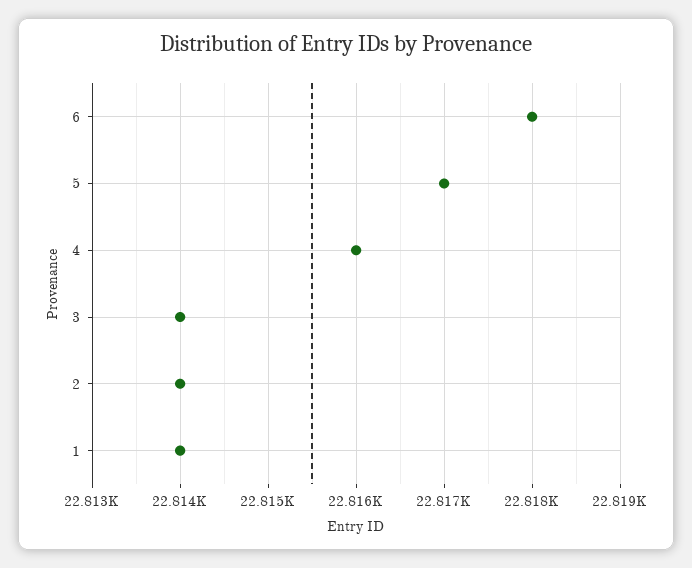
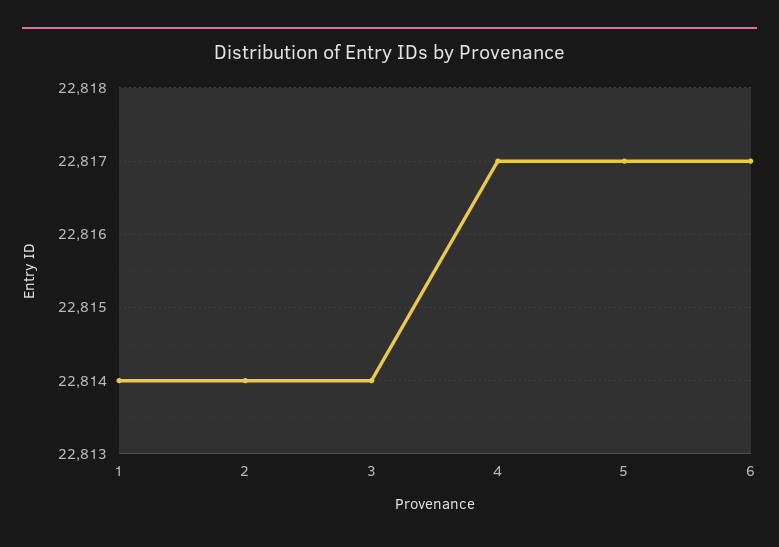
  {
-   "6": 22818,
+   "6": 22817,
    "5": 22817,
-   "4": 22816,
+   "4": 22817,
    "3": 22814,
    "2": 22814,
    "1": 22814
  }

